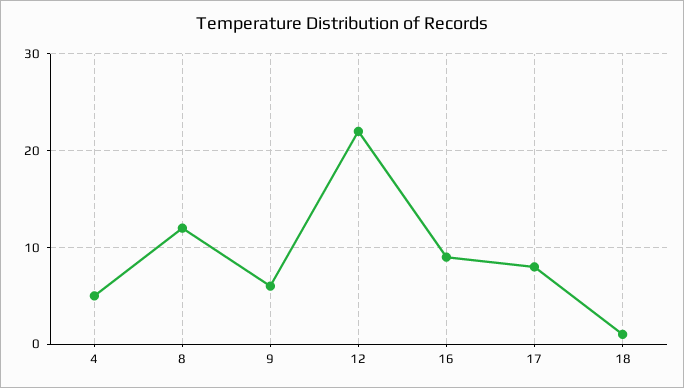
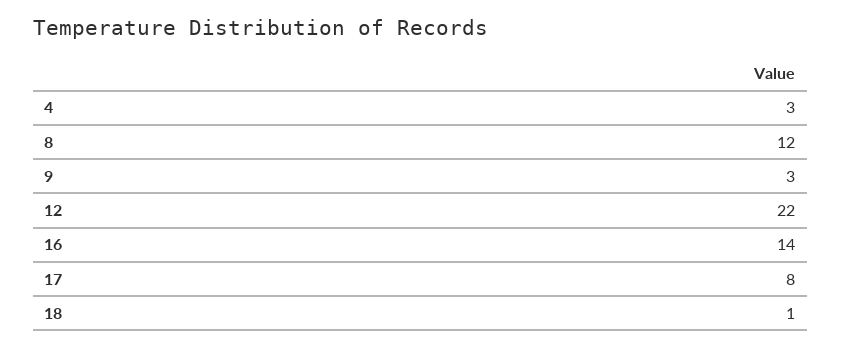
  {
-   "4": 5,
+   "4": 3,
    "8": 12,
-   "9": 6,
+   "9": 3,
    "12": 22,
-   "16": 9,
+   "16": 14,
    "17": 8,
    "18": 1
  }

